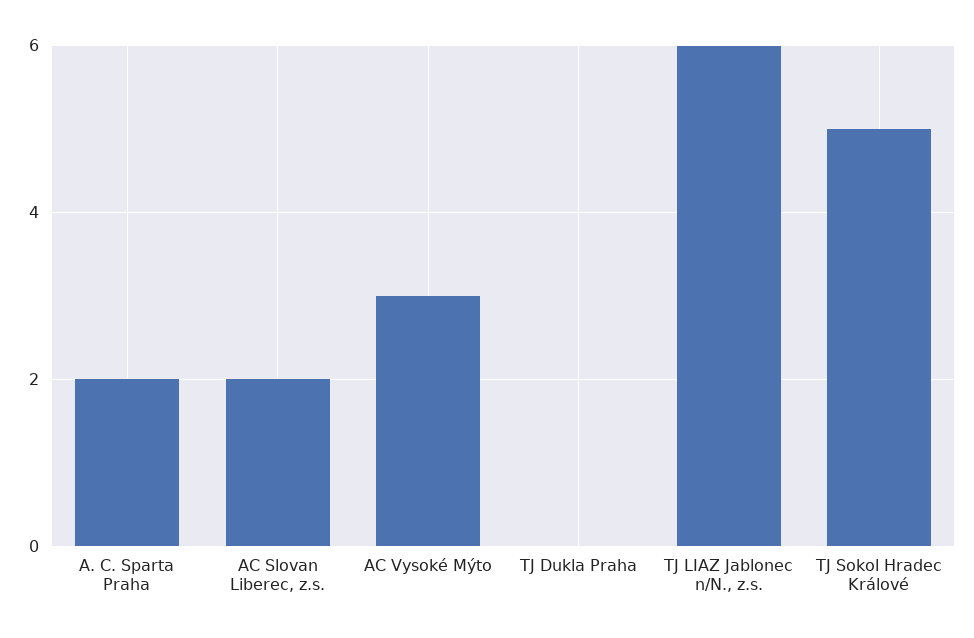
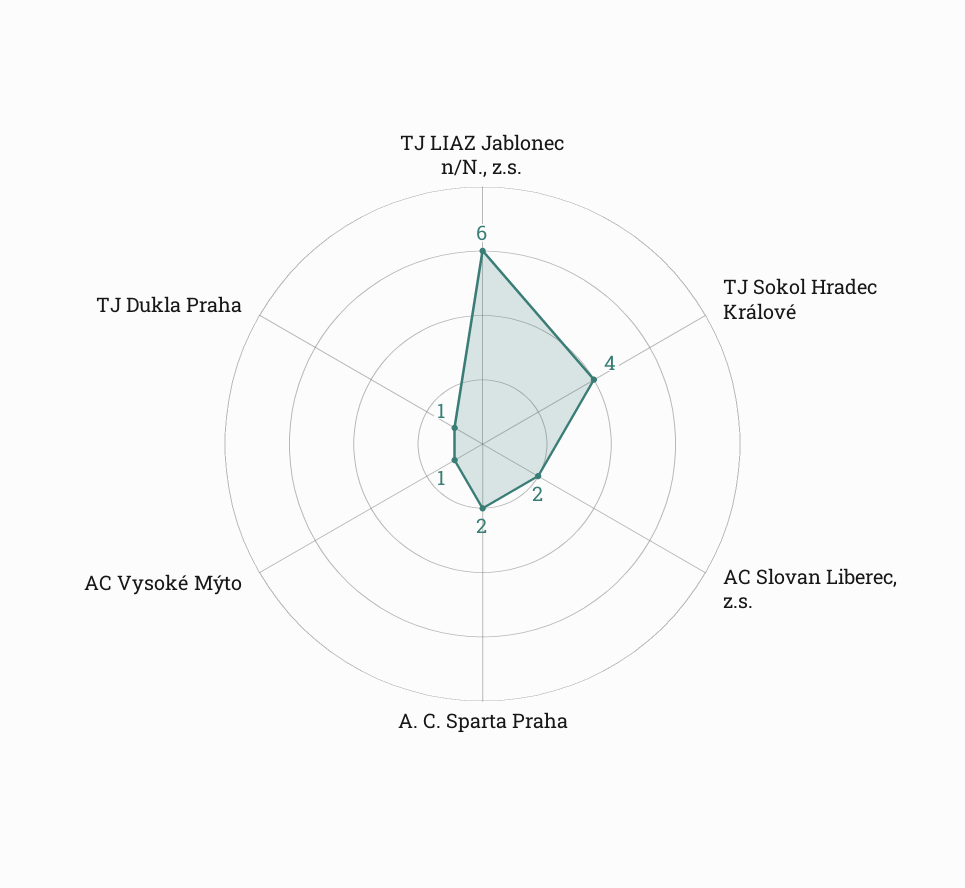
  {
    "A. C. Sparta Praha": 2,
    "AC Slovan Liberec, z.s.": 2,
-   "AC Vysoké Mýto": 3,
+   "AC Vysoké Mýto": 1,
-   "TJ Dukla Praha": 0,
+   "TJ Dukla Praha": 1,
    "TJ LIAZ Jablonec n/N., z.s.": 6,
-   "TJ Sokol Hradec Králové": 5
+   "TJ Sokol Hradec Králové": 4
  }

